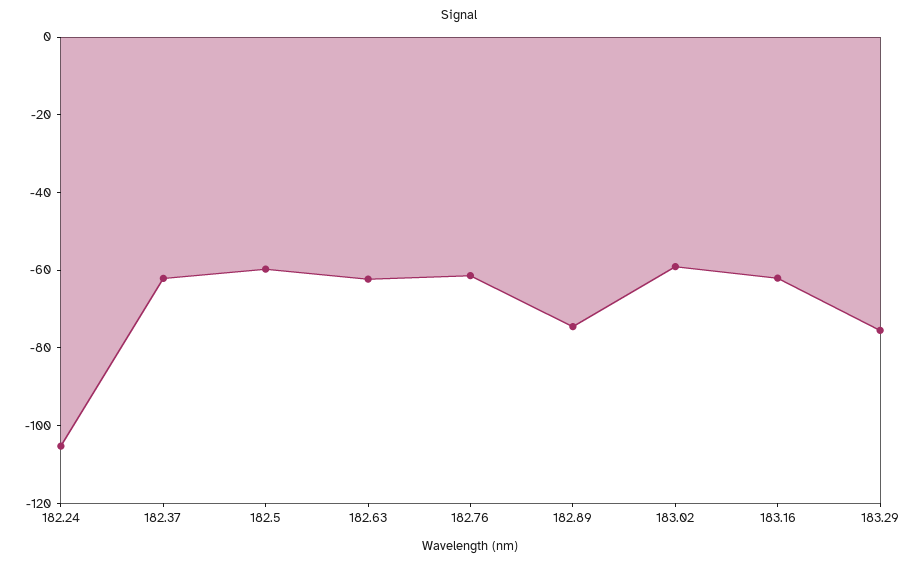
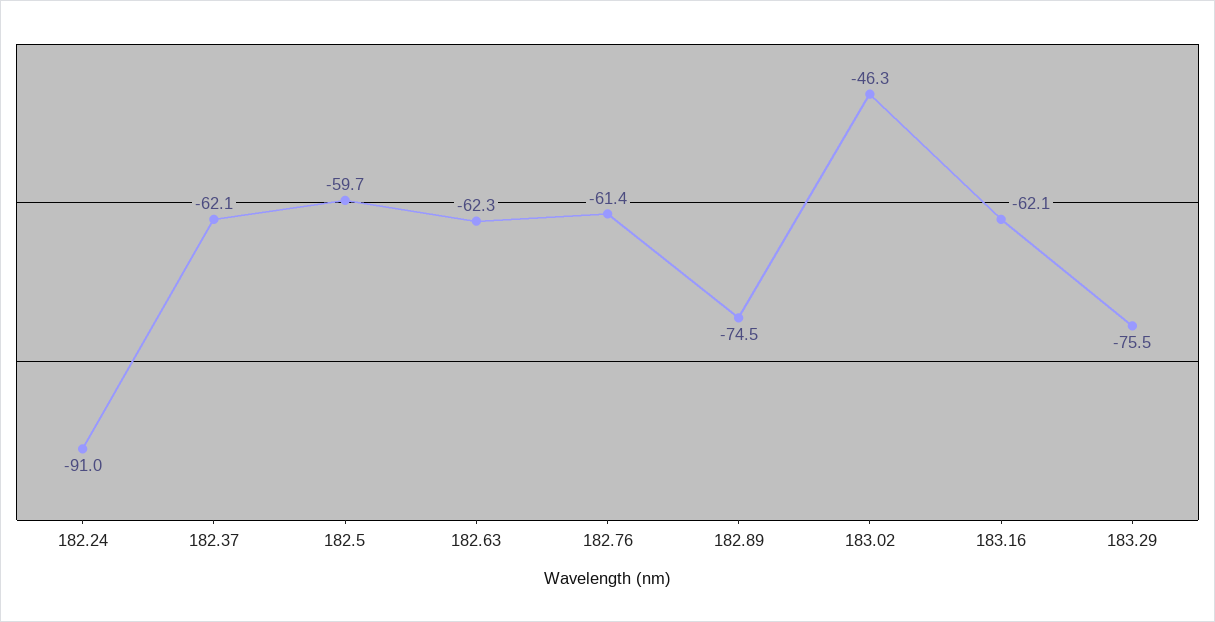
  {
-   "182.24": -105,
+   "182.24": -91,
    "182.37": -62.1,
    "182.5": -59.7,
    "182.63": -62.3,
    "182.76": -61.4,
    "182.89": -74.5,
-   "183.02": -60,
+   "183.02": -46.3,
    "183.16": -62.1,
    "183.29": -75.5
  }

